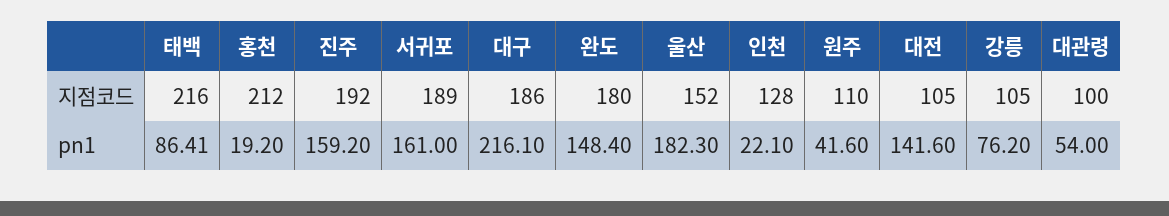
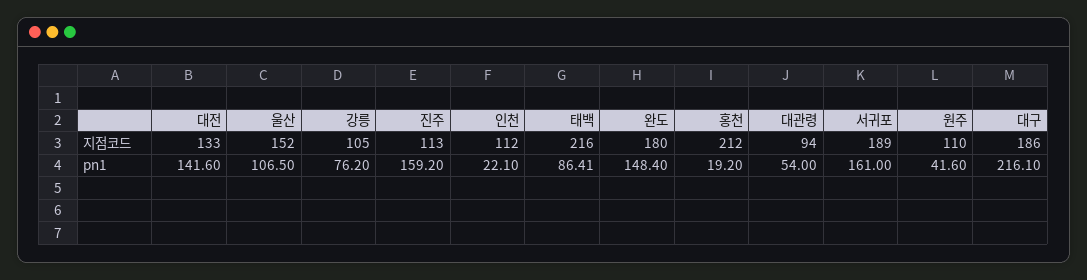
  {
    "태백": {
      "지점코드": 216,
      "pn1": 86.41
    },
    "홍천": {
      "지점코드": 212,
      "pn1": 19.2
    },
    "진주": {
-     "지점코드": 192,
+     "지점코드": 113,
      "pn1": 159.2
    },
    "서귀포": {
      "지점코드": 189,
      "pn1": 161
    },
    "대구": {
      "지점코드": 186,
      "pn1": 216.1
    },
    "완도": {
      "지점코드": 180,
      "pn1": 148.4
    },
    "울산": {
      "지점코드": 152,
-     "pn1": 182.3
+     "pn1": 106.5
    },
    "인천": {
-     "지점코드": 128,
+     "지점코드": 112,
      "pn1": 22.1
    },
    "원주": {
      "지점코드": 110,
      "pn1": 41.6
    },
    "대전": {
-     "지점코드": 105,
+     "지점코드": 133,
      "pn1": 141.6
    },
    "강릉": {
      "지점코드": 105,
      "pn1": 76.2
    },
    "대관령": {
-     "지점코드": 100,
+     "지점코드": 94,
      "pn1": 54
    }
  }

